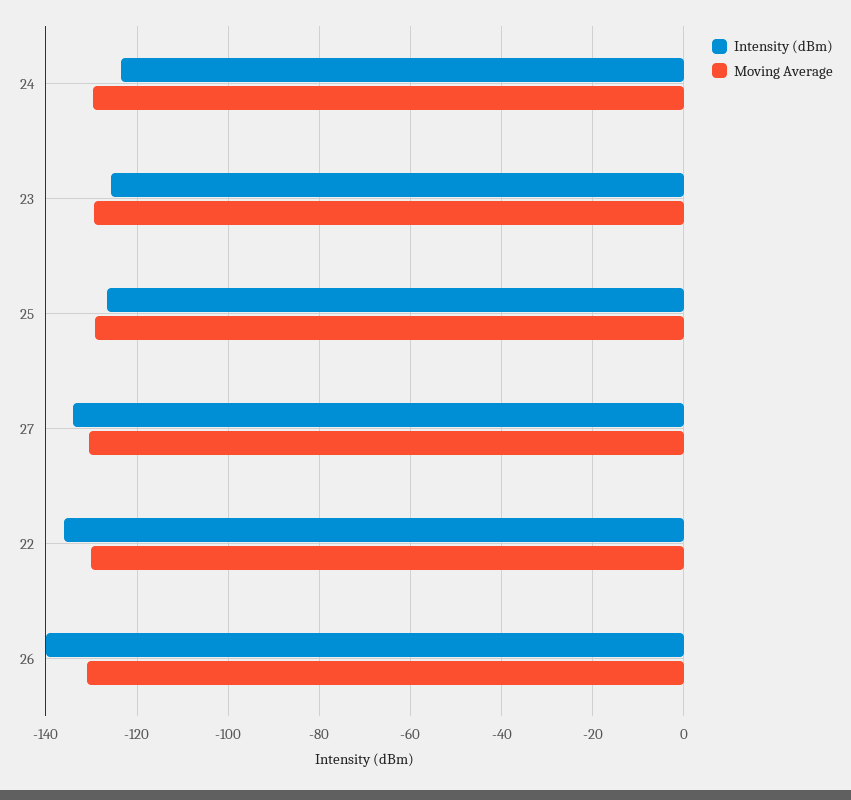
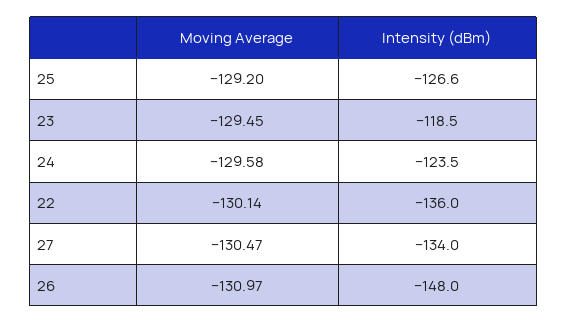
  {
    "Intensity (dBm)": {
      "24": -123.5,
-     "23": -126,
+     "23": -118.5,
      "25": -126.6,
      "27": -134,
      "22": -136,
-     "26": -140
+     "26": -148
    },
    "Moving Average": {
      "24": -129.58,
      "23": -129.45,
      "25": -129.2,
      "27": -130.47,
      "22": -130.14,
      "26": -130.97
    }
  }

